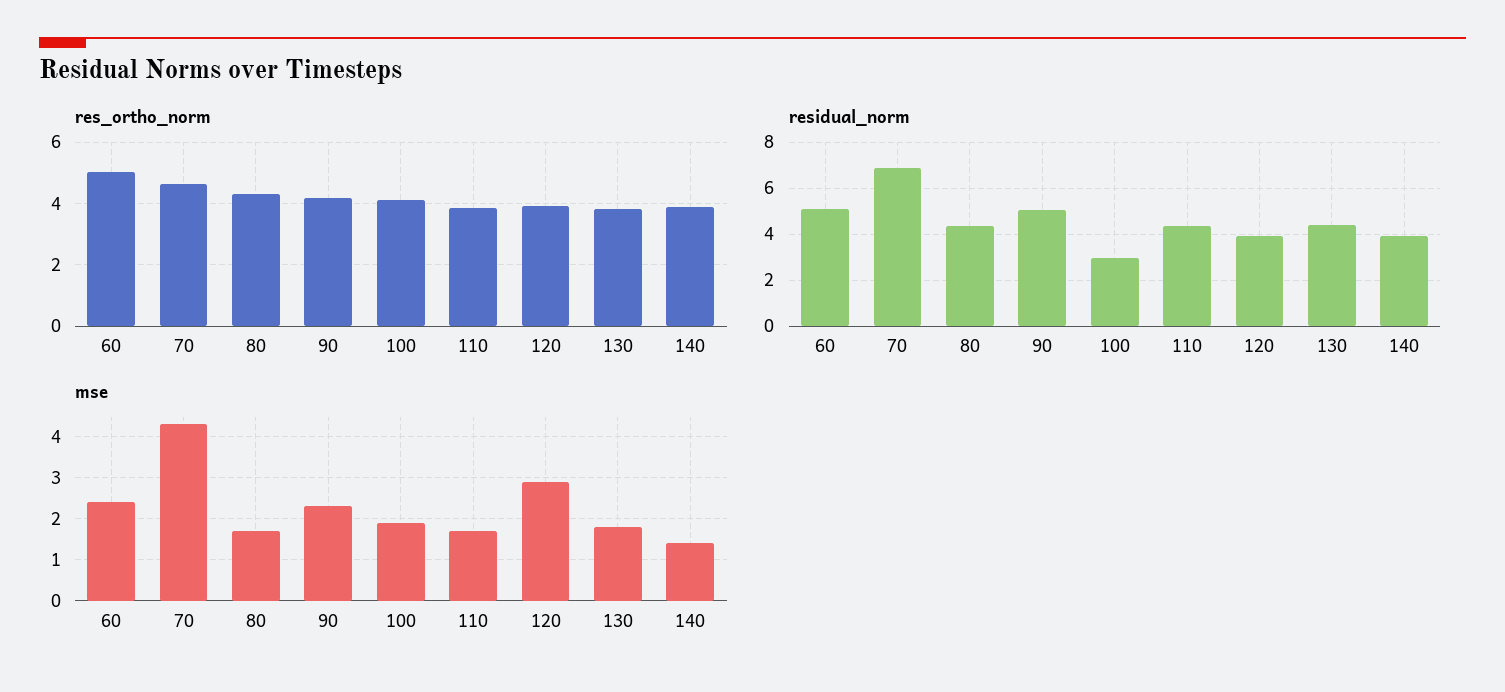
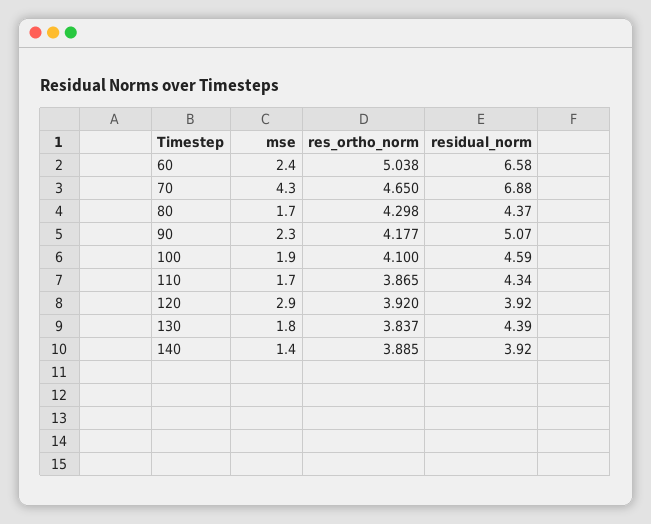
  {
    "res_ortho_norm": {
      "60": 5.038,
      "70": 4.65,
      "80": 4.298,
      "90": 4.177,
      "100": 4.1,
      "110": 3.865,
      "120": 3.92,
      "130": 3.837,
      "140": 3.885
    },
    "residual_norm": {
-     "60": 5,
+     "60": 6.58,
      "70": 6.88,
      "80": 4.37,
      "90": 5.07,
-     "100": 3,
+     "100": 4.59,
      "110": 4.34,
      "120": 3.92,
      "130": 4.39,
      "140": 3.92
    },
    "mse": {
      "60": 2.4,
      "70": 4.3,
      "80": 1.7,
      "90": 2.3,
      "100": 1.9,
      "110": 1.7,
      "120": 2.9,
      "130": 1.8,
      "140": 1.4
    }
  }

